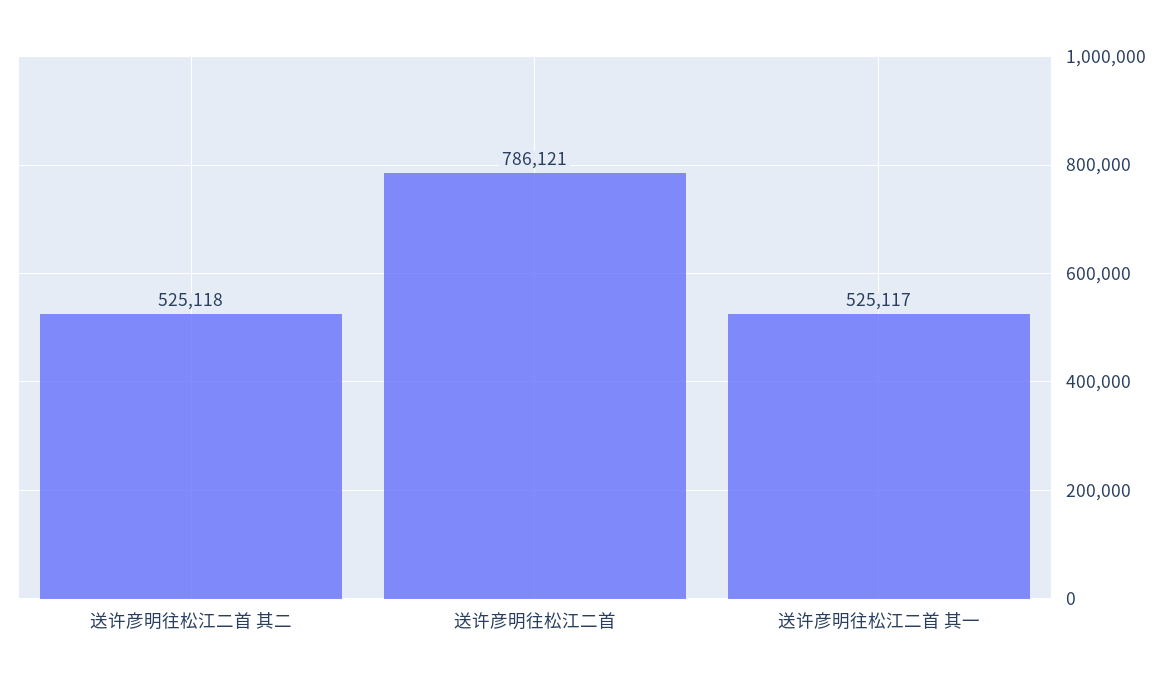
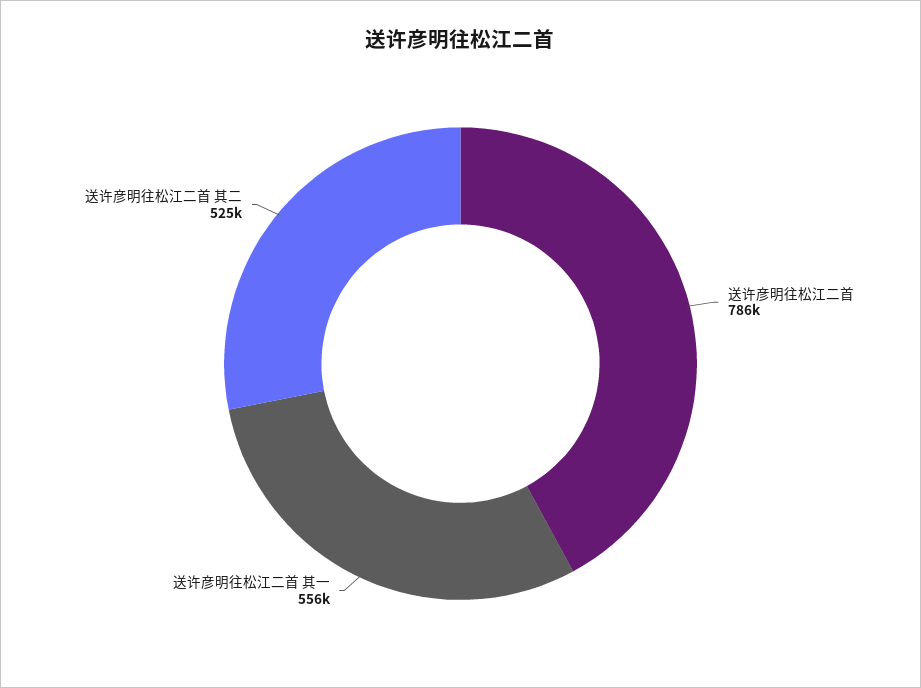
  {
    "送许彦明往松江二首 其二": 525118,
    "送许彦明往松江二首": 786121,
-   "送许彦明往松江二首 其一": 525117
+   "送许彦明往松江二首 其一": 556000
  }

